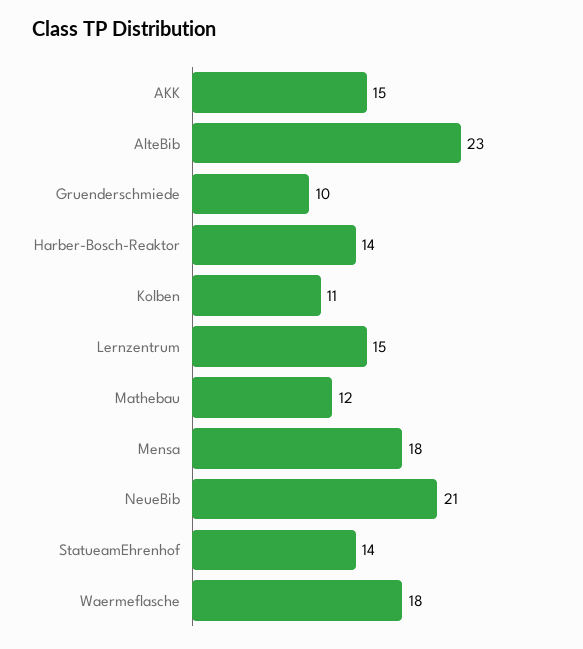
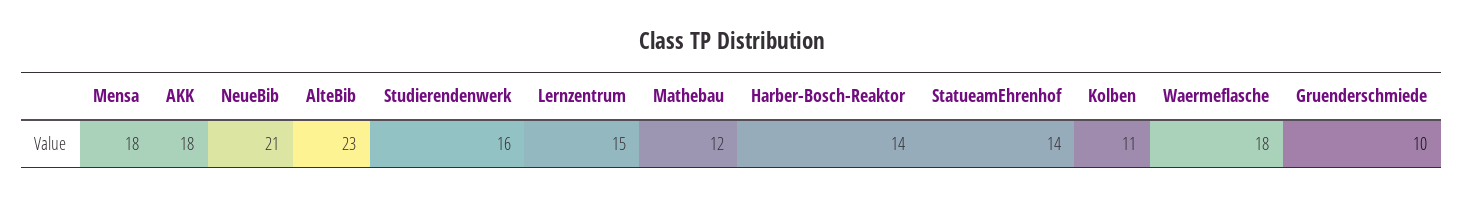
  {
-   "AKK": 15,
+   "AKK": 18,
    "AlteBib": 23,
    "Gruenderschmiede": 10,
    "Harber-Bosch-Reaktor": 14,
    "Kolben": 11,
    "Lernzentrum": 15,
    "Mathebau": 12,
    "Mensa": 18,
    "NeueBib": 21,
    "StatueamEhrenhof": 14,
-   "Waermeflasche": 18
+   "Waermeflasche": 18,
+   "Studierendenwerk": 16
  }

